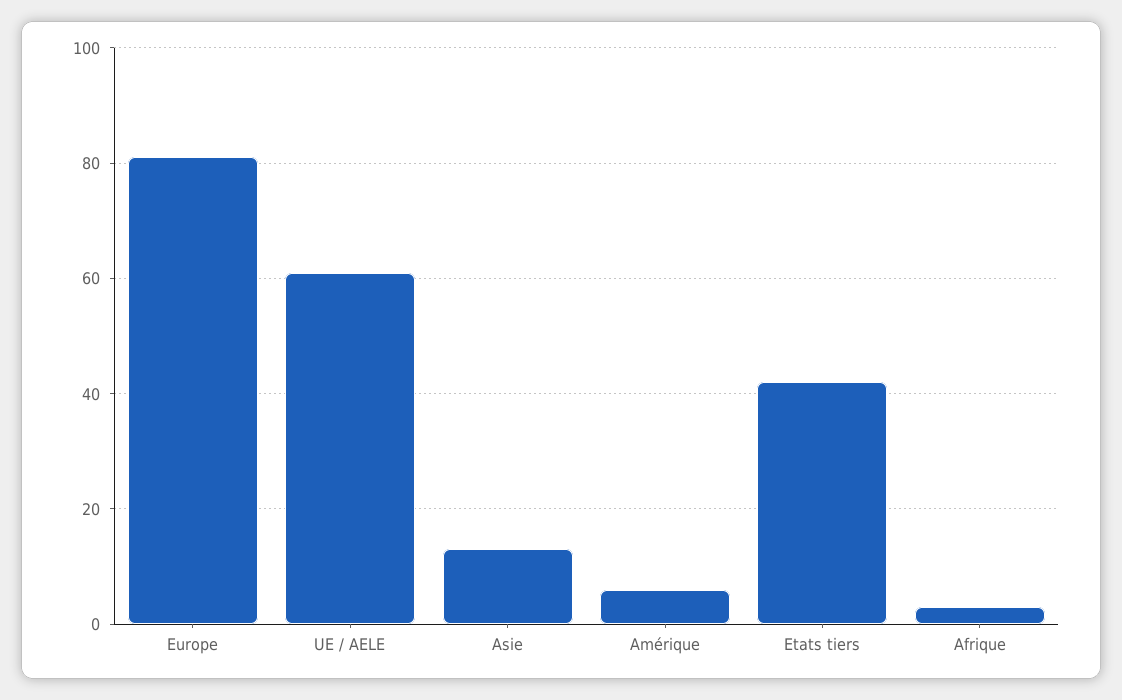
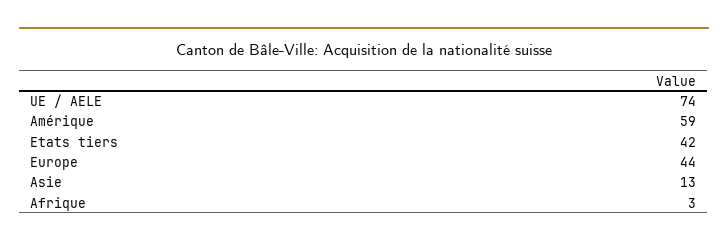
  {
-   "Europe": 80,
+   "Europe": 44,
-   "UE / AELE": 60,
+   "UE / AELE": 74,
    "Asie": 13,
-   "Amérique": 5,
+   "Amérique": 59,
    "Etats tiers": 42,
    "Afrique": 3
  }

